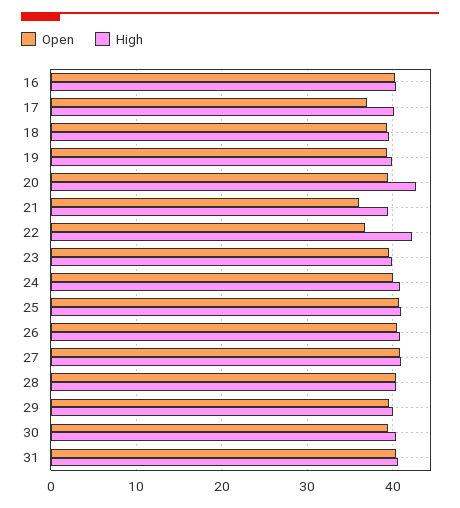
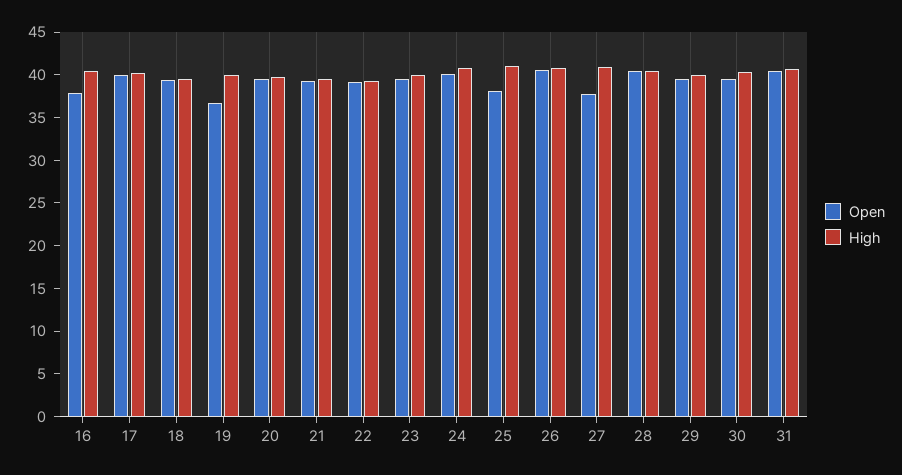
  {
    "Open": {
-     "16": 40,
+     "16": 38,
-     "17": 37,
+     "17": 40,
      "18": 39,
-     "19": 39,
+     "19": 37,
      "20": 39,
-     "21": 36,
+     "21": 39,
-     "22": 37,
+     "22": 39,
      "23": 40,
      "24": 40,
-     "25": 41,
+     "25": 38,
      "26": 41,
-     "27": 41,
+     "27": 38,
      "28": 40,
      "29": 40,
      "30": 39,
      "31": 40
    },
    "High": {
      "16": 40,
      "17": 40,
      "18": 40,
      "19": 40,
-     "20": 43,
+     "20": 40,
      "21": 39,
-     "22": 42,
+     "22": 39,
      "23": 40,
      "24": 41,
      "25": 41,
      "26": 41,
      "27": 41,
      "28": 40,
      "29": 40,
      "30": 40,
      "31": 41
    }
  }

